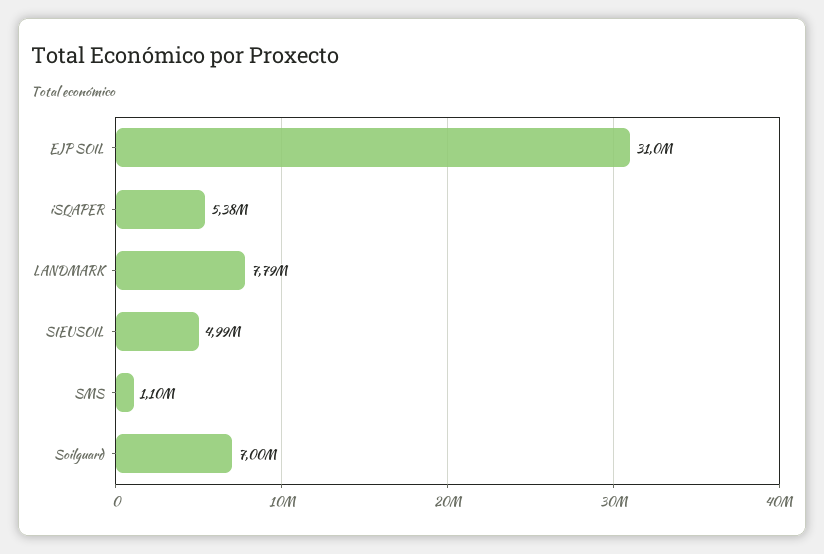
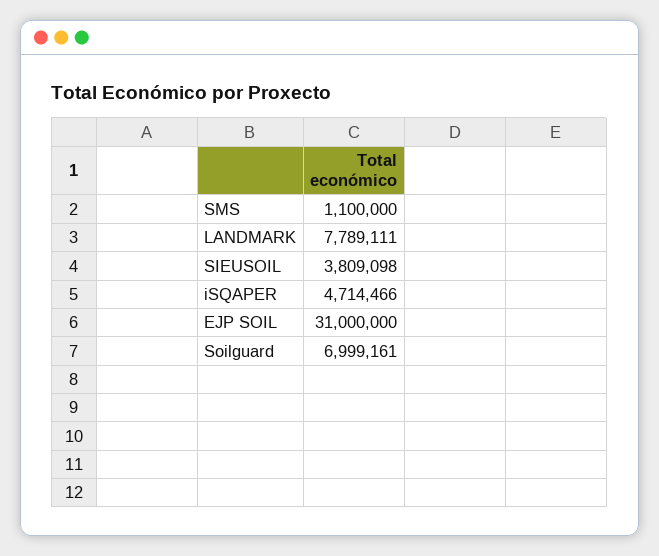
  {
    "EJP SOIL": 31000000,
-   "iSQAPER": 5380000,
+   "iSQAPER": 4714466,
    "LANDMARK": 7789111,
-   "SIEUSOIL": 4990000,
+   "SIEUSOIL": 3809098,
    "SMS": 1100000,
    "Soilguard": 6999161
  }

